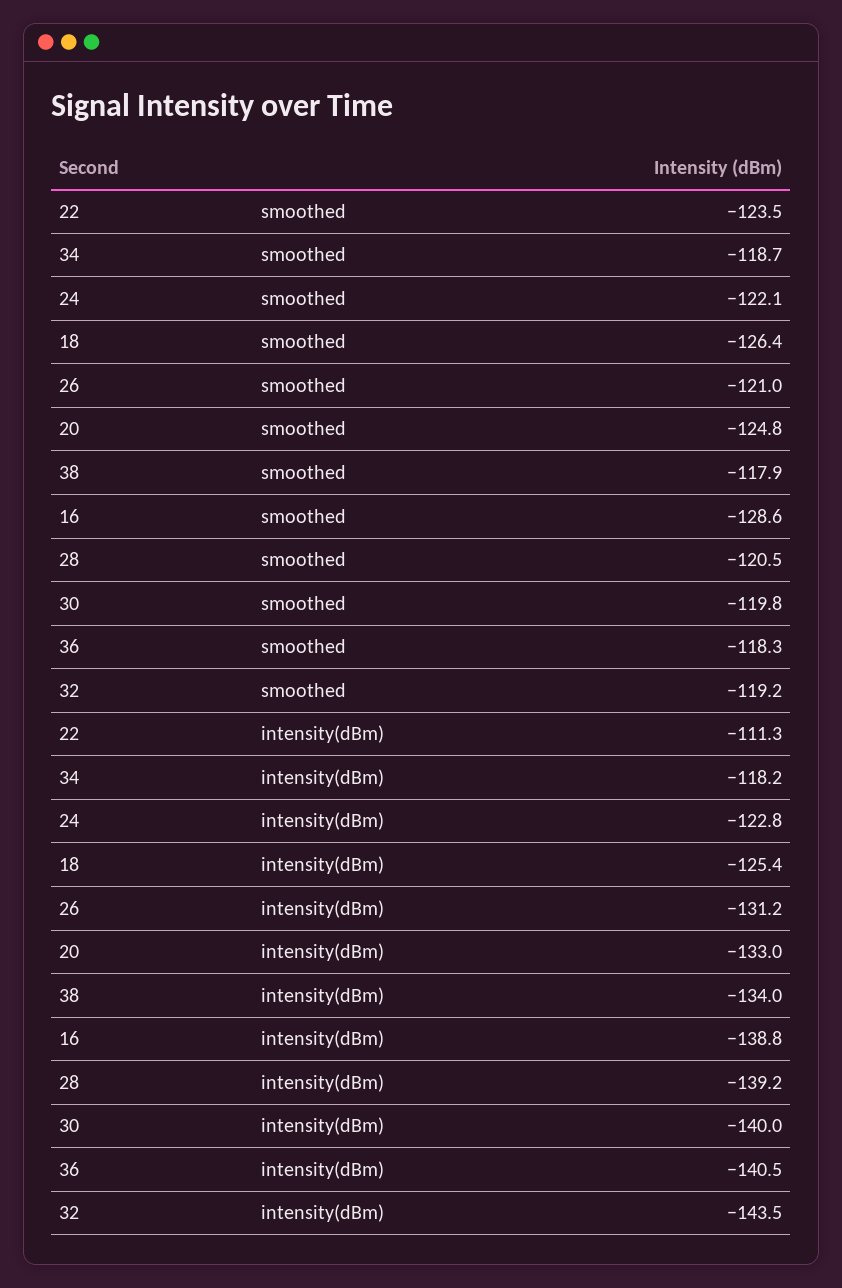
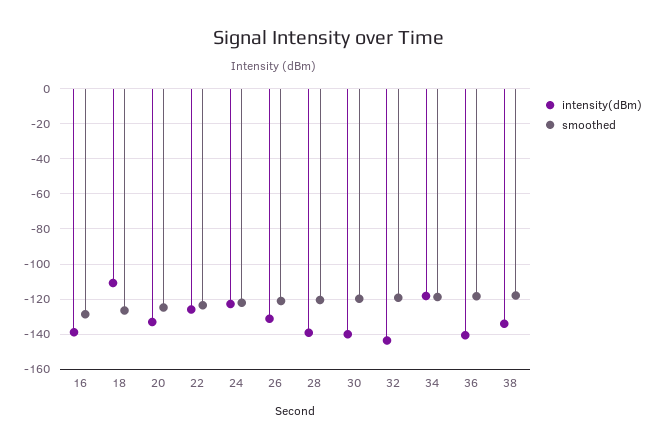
  {
    "smoothed": {
      "22": -123.5,
      "34": -118.7,
      "24": -122.1,
      "18": -126.4,
      "26": -121,
      "20": -124.8,
      "38": -117.9,
      "16": -128.6,
      "28": -120.5,
      "30": -119.8,
      "36": -118.3,
      "32": -119.2
    },
    "intensity(dBm)": {
-     "22": -111.3,
+     "22": -125,
      "34": -118.2,
      "24": -122.8,
-     "18": -125.4,
+     "18": -110,
      "26": -131.2,
      "20": -133,
      "38": -134,
      "16": -138.8,
      "28": -139.2,
      "30": -140,
      "36": -140.5,
      "32": -143.5
    }
  }

